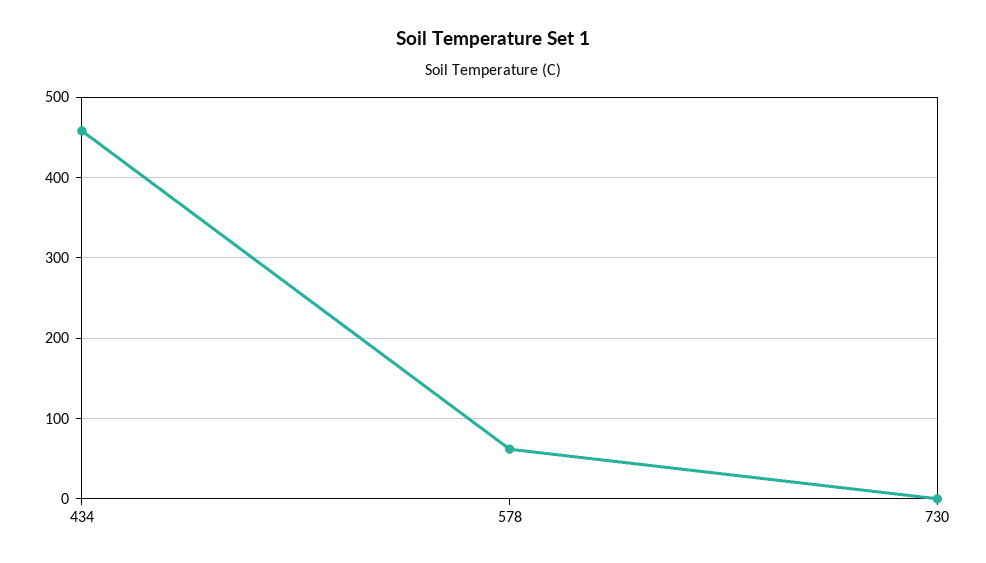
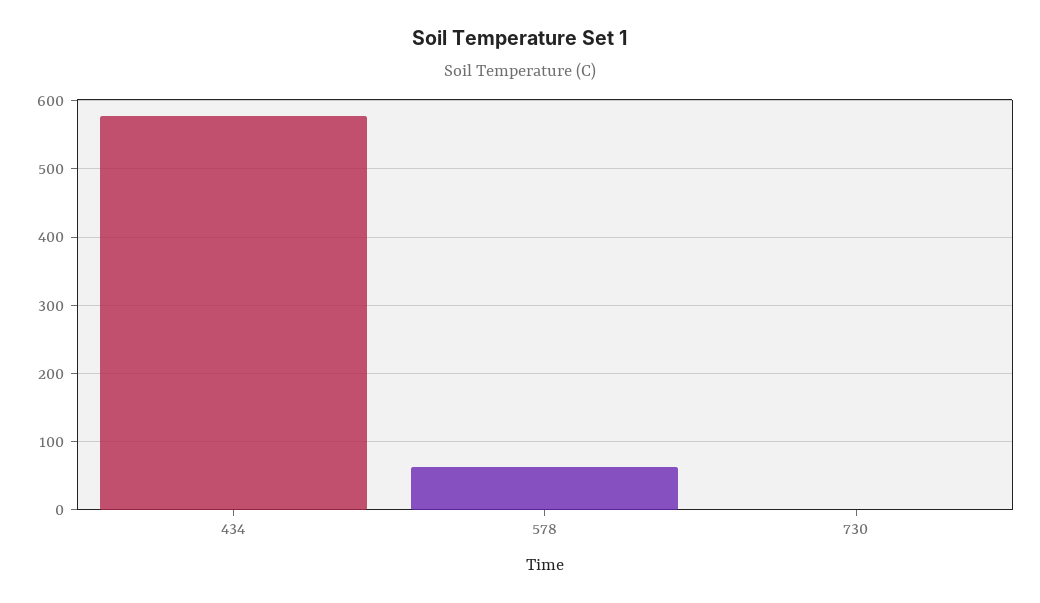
  {
-   "434": 460,
+   "434": 580,
    "578": 60,
    "730": 0
  }

